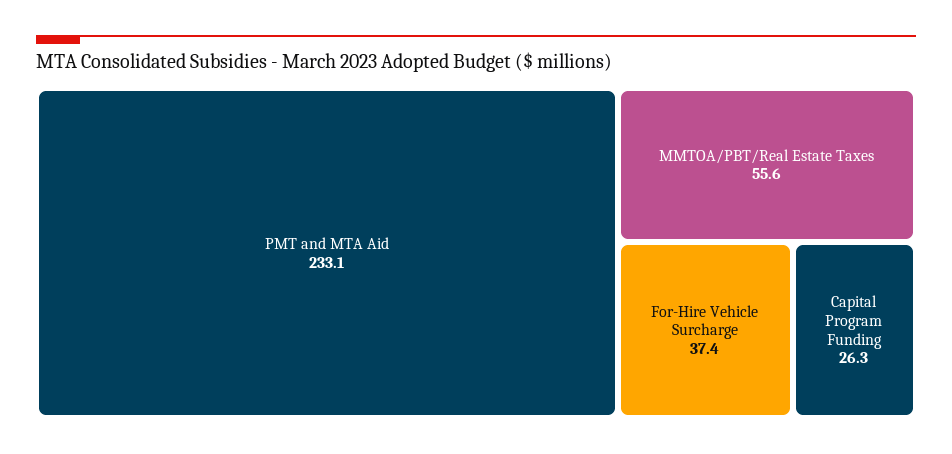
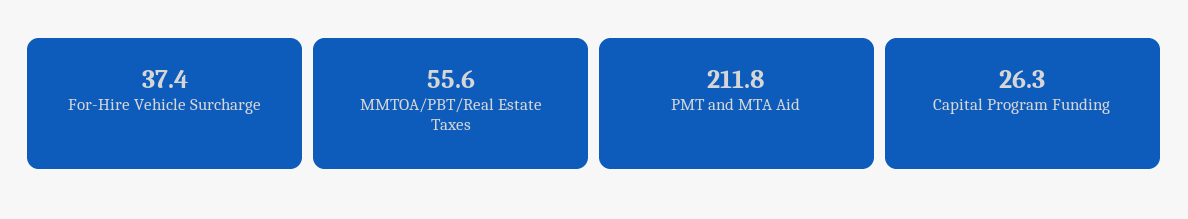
  {
-   "PMT and MTA Aid": 233.1,
+   "PMT and MTA Aid": 211.8,
    "MMTOA/PBT/Real Estate Taxes": 55.6,
    "For-Hire Vehicle Surcharge": 37.4,
    "Capital Program Funding": 26.3
  }

